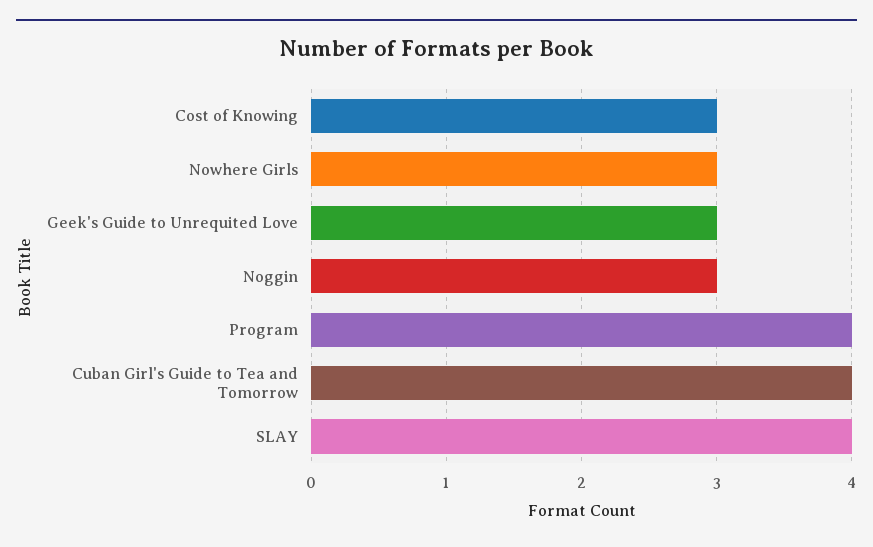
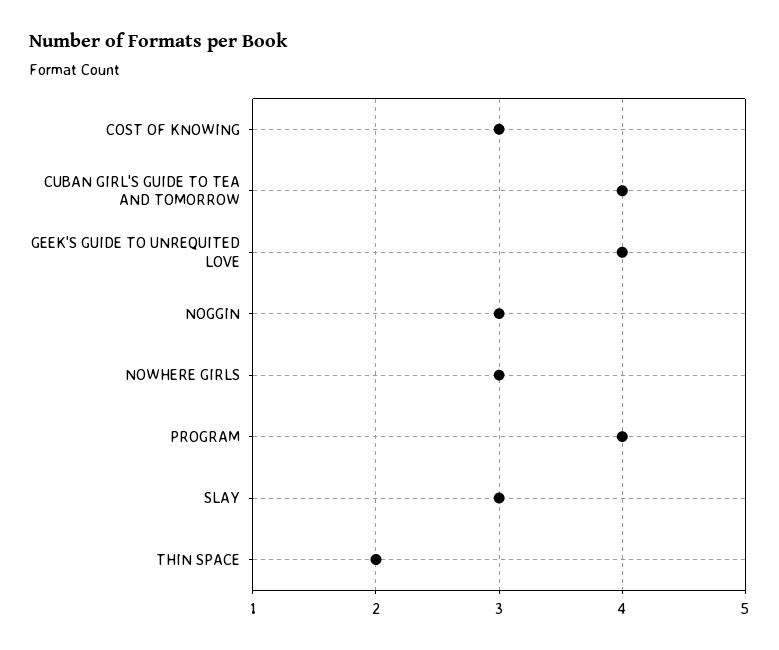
  {
    "Cost of Knowing": 3,
    "Nowhere Girls": 3,
-   "Geek's Guide to Unrequited Love": 3,
+   "Geek's Guide to Unrequited Love": 4,
    "Noggin": 3,
    "Program": 4,
    "Cuban Girl's Guide to Tea and Tomorrow": 4,
-   "SLAY": 4
+   "SLAY": 3,
+   "THIN SPACE": 2
  }

